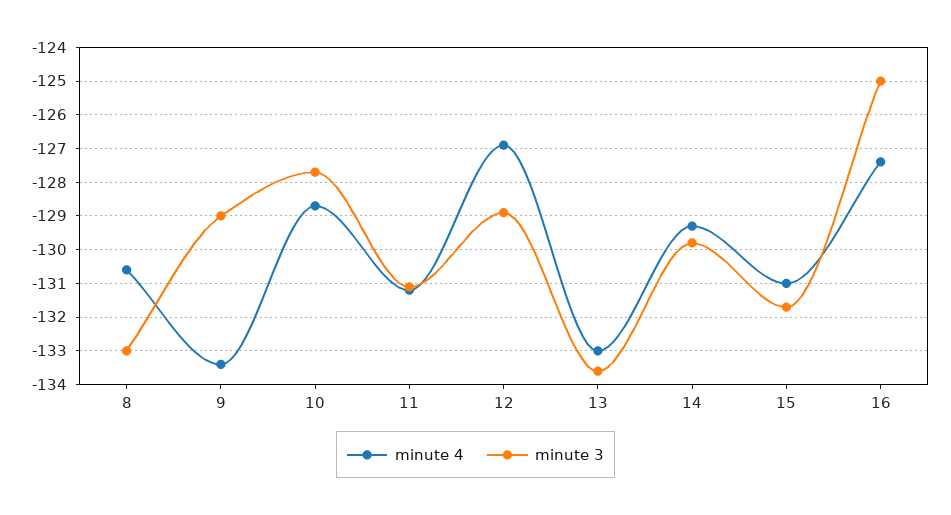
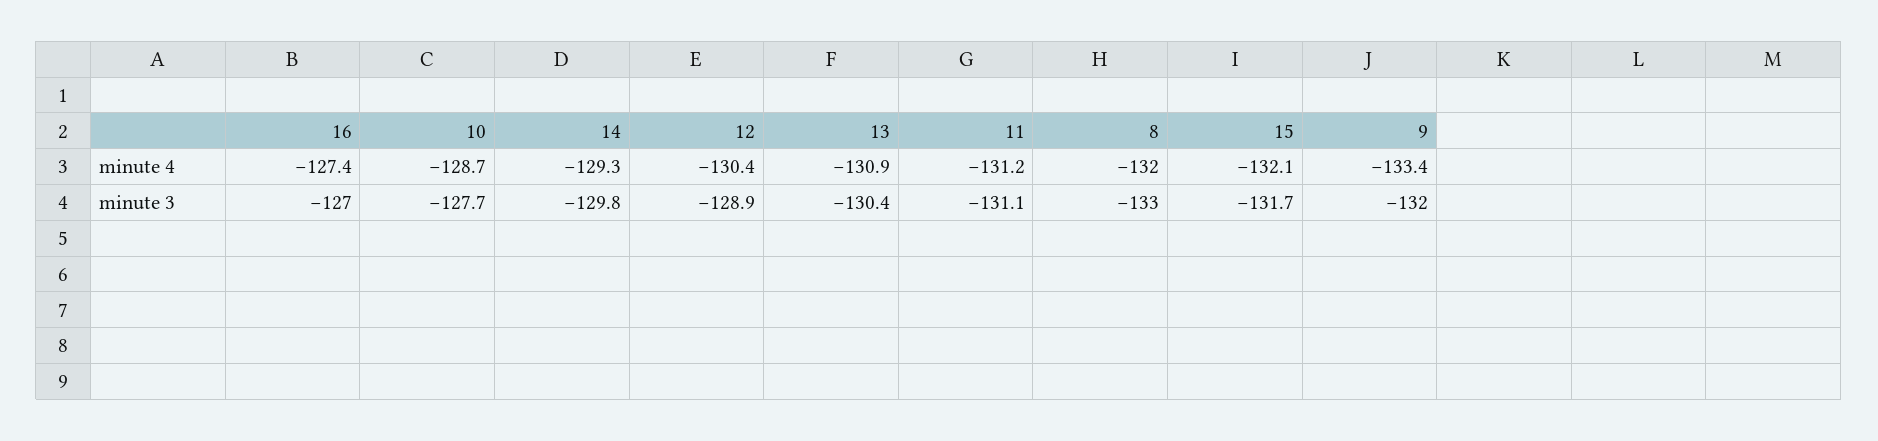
  {
    "minute 4": {
-     "8": -130.5,
+     "8": -132,
      "9": -133.4,
      "10": -128.7,
      "11": -131.2,
-     "12": -127,
+     "12": -130.4,
-     "13": -133,
+     "13": -130.9,
      "14": -129.3,
-     "15": -131,
+     "15": -132.1,
      "16": -127.4
    },
    "minute 3": {
      "8": -133,
-     "9": -129,
+     "9": -132,
      "10": -127.7,
      "11": -131.1,
      "12": -128.9,
-     "13": -133.5,
+     "13": -130.4,
      "14": -129.8,
      "15": -131.7,
-     "16": -125
+     "16": -127
    }
  }

